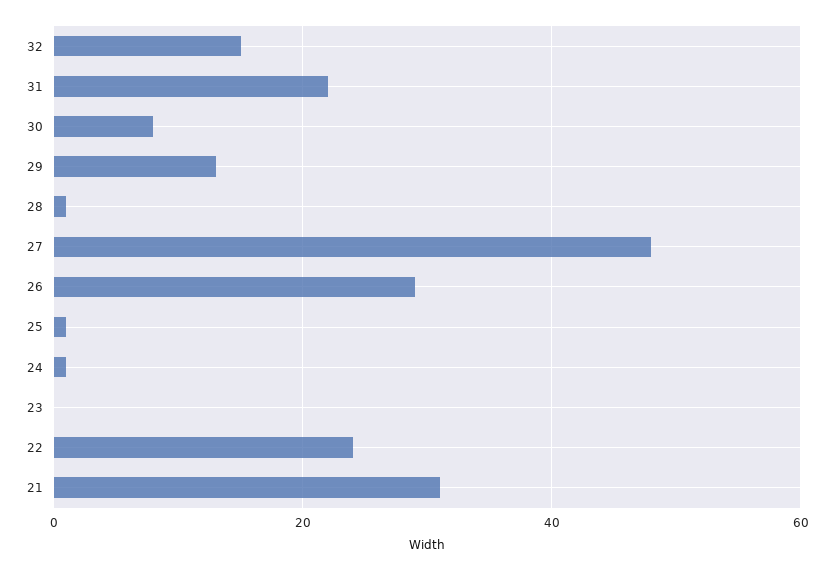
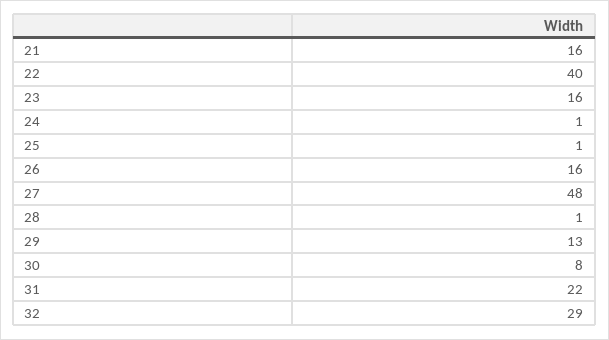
  {
-   "32": 15,
+   "32": 29,
    "31": 22,
    "30": 8,
    "29": 13,
    "28": 1,
    "27": 48,
-   "26": 30,
+   "26": 16,
    "25": 1,
    "24": 1,
-   "23": 0,
+   "23": 16,
-   "22": 25,
+   "22": 40,
-   "21": 30
+   "21": 16
  }

